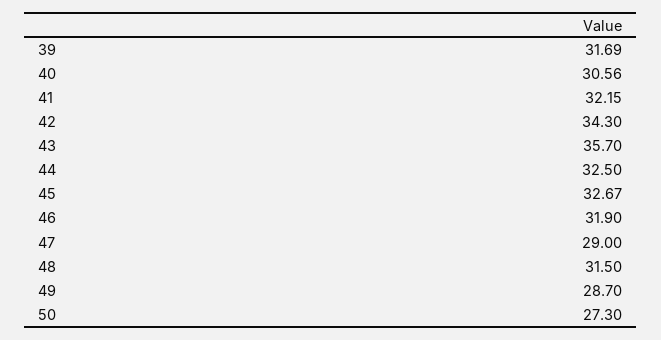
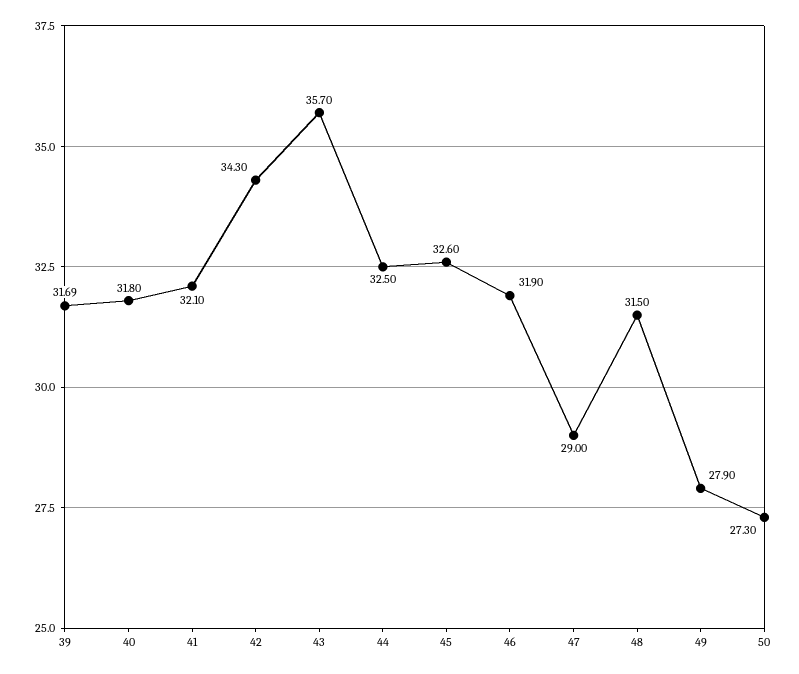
  {
    "39": 31.69,
-   "40": 30.56,
+   "40": 31.8,
-   "41": 32.15,
+   "41": 32.1,
    "42": 34.3,
    "43": 35.7,
    "44": 32.5,
-   "45": 32.67,
+   "45": 32.6,
    "46": 31.9,
    "47": 29,
    "48": 31.5,
-   "49": 28.7,
+   "49": 27.9,
    "50": 27.3
  }

